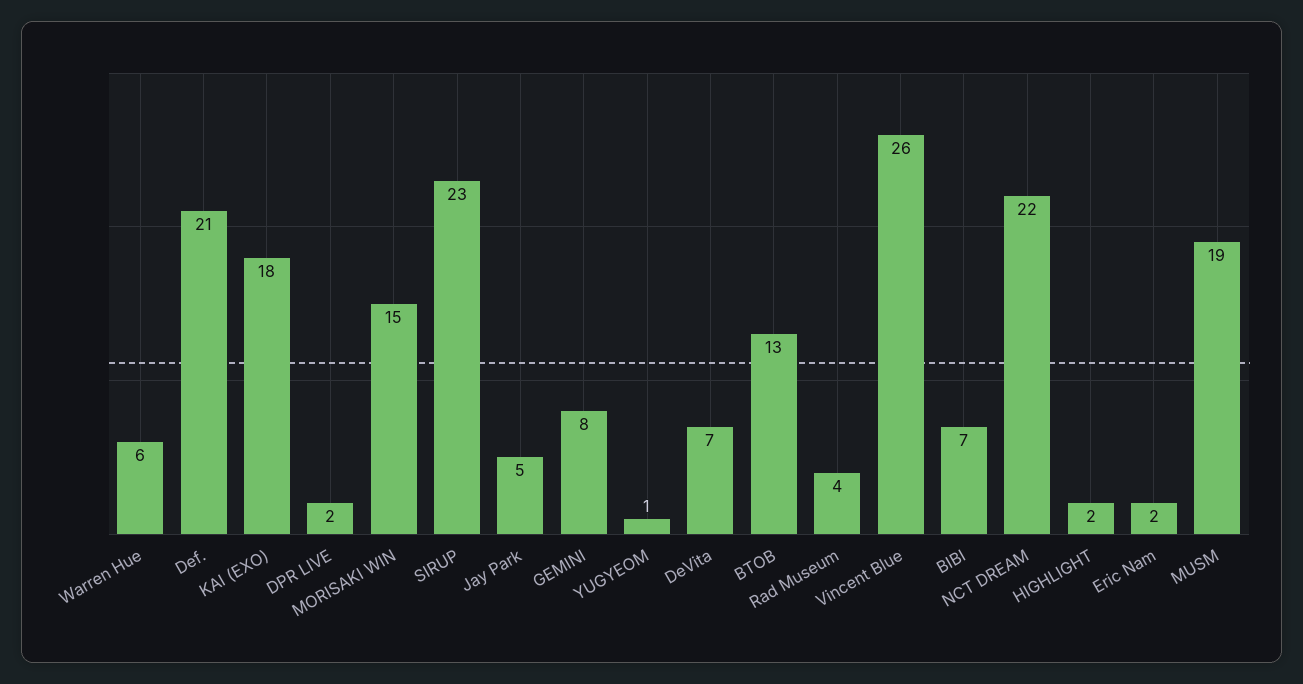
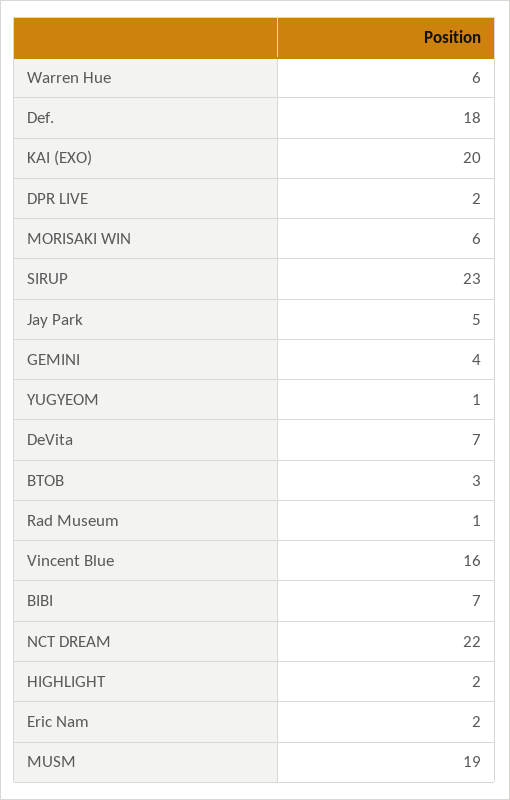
  {
    "Warren Hue": 6,
-   "Def.": 21,
+   "Def.": 18,
-   "KAI (EXO)": 18,
+   "KAI (EXO)": 20,
    "DPR LIVE": 2,
-   "MORISAKI WIN": 15,
+   "MORISAKI WIN": 6,
    "SIRUP": 23,
    "Jay Park": 5,
-   "GEMINI": 8,
+   "GEMINI": 4,
    "YUGYEOM": 1,
    "DeVita": 7,
-   "BTOB": 13,
+   "BTOB": 3,
-   "Rad Museum": 4,
+   "Rad Museum": 1,
-   "Vincent Blue": 26,
+   "Vincent Blue": 16,
    "BIBI": 7,
    "NCT DREAM": 22,
    "HIGHLIGHT": 2,
    "Eric Nam": 2,
    "MUSM": 19
  }

